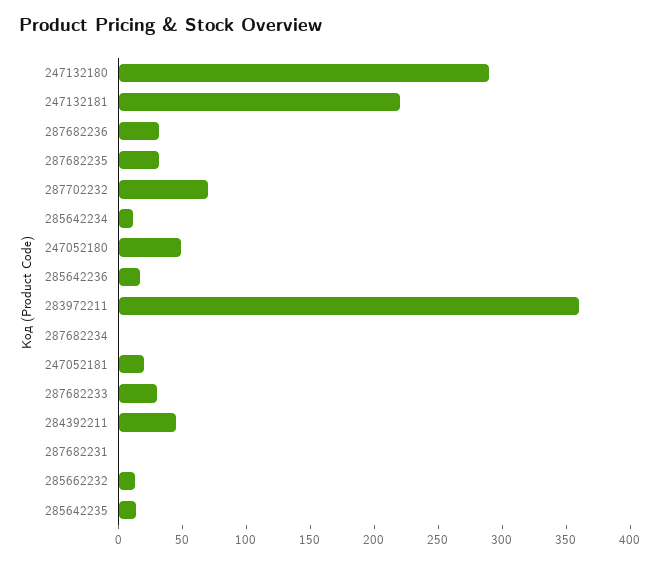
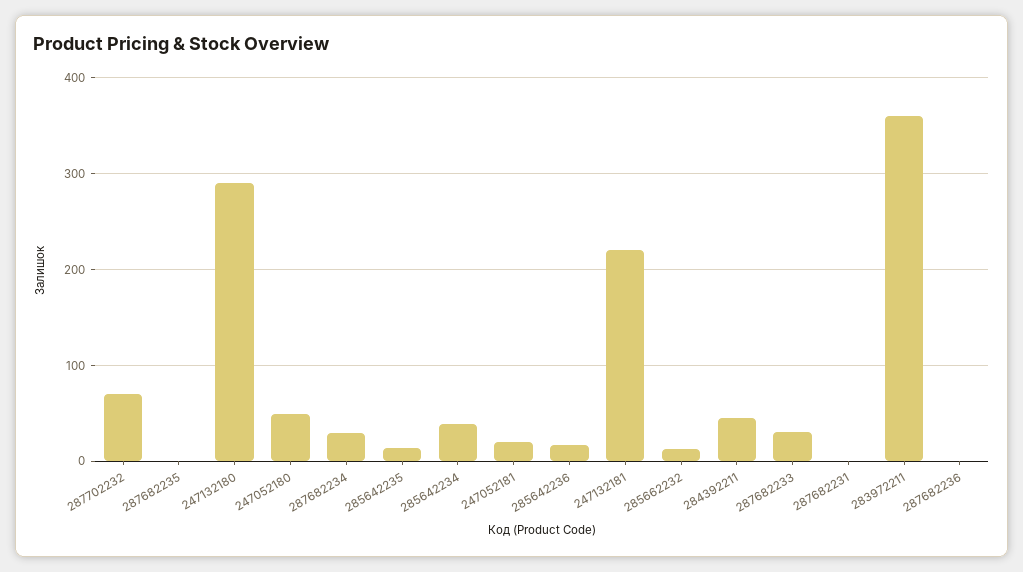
  {
    "247132180": 290,
    "247132181": 220,
-   "287682236": 30,
+   "287682236": 0,
-   "287682235": 30,
+   "287682235": 0,
    "287702232": 70,
-   "285642234": 10,
+   "285642234": 40,
    "247052180": 50,
    "285642236": 20,
    "283972211": 360,
-   "287682234": 0,
+   "287682234": 30,
    "247052181": 20,
    "287682233": 30,
    "284392211": 50,
    "287682231": 0,
    "285662232": 10,
    "285642235": 10
  }

